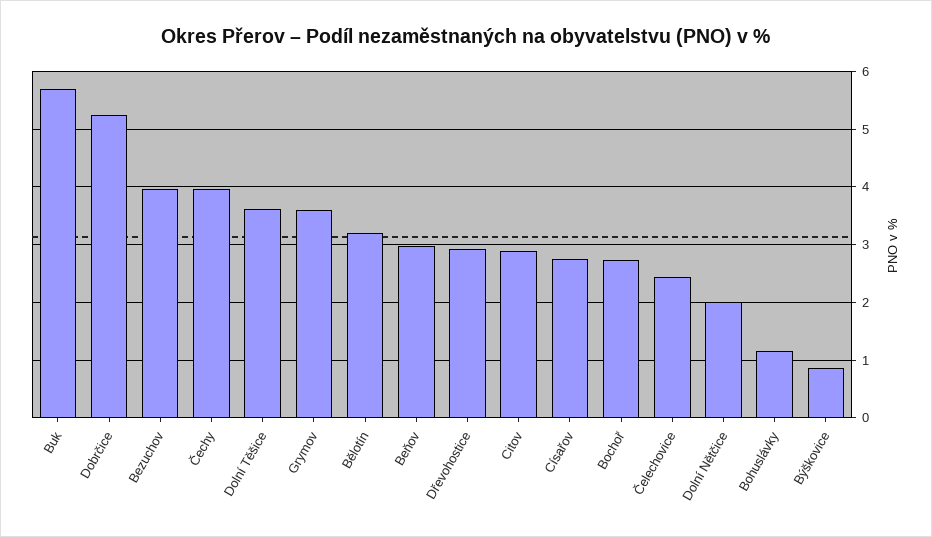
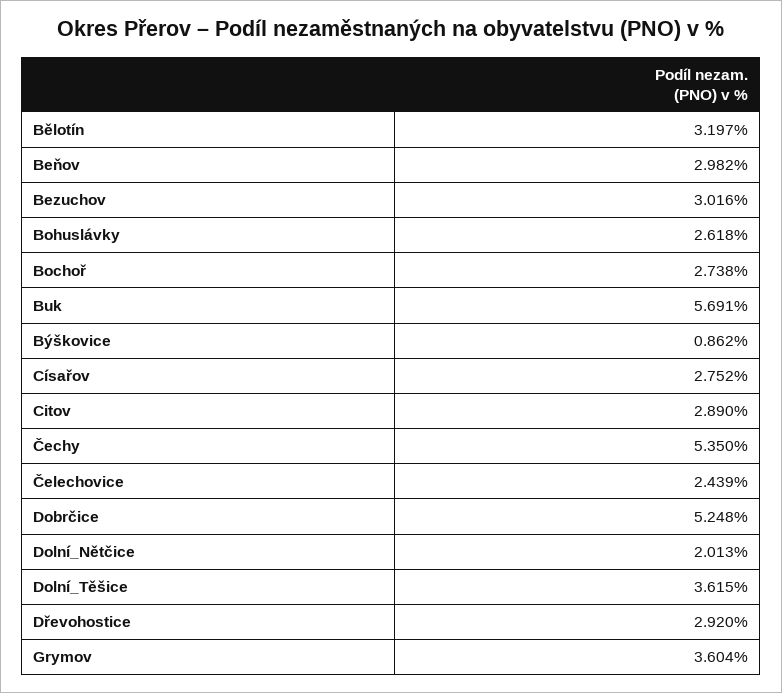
  {
    "Buk": 5.691,
    "Dobrčice": 5.248,
-   "Bezuchov": 4,
+   "Bezuchov": 3.016,
-   "Čechy": 4,
+   "Čechy": 5.35,
    "Dolní Těšice": 3.615,
    "Grymov": 3.604,
    "Bělotín": 3.197,
    "Beňov": 2.982,
    "Dřevohostice": 2.92,
    "Citov": 2.89,
    "Císařov": 2.752,
    "Bochoř": 2.738,
    "Čelechovice": 2.439,
    "Dolní Nětčice": 2.013,
-   "Bohuslávky": 1.2,
+   "Bohuslávky": 2.618,
    "Býškovice": 0.862
  }

